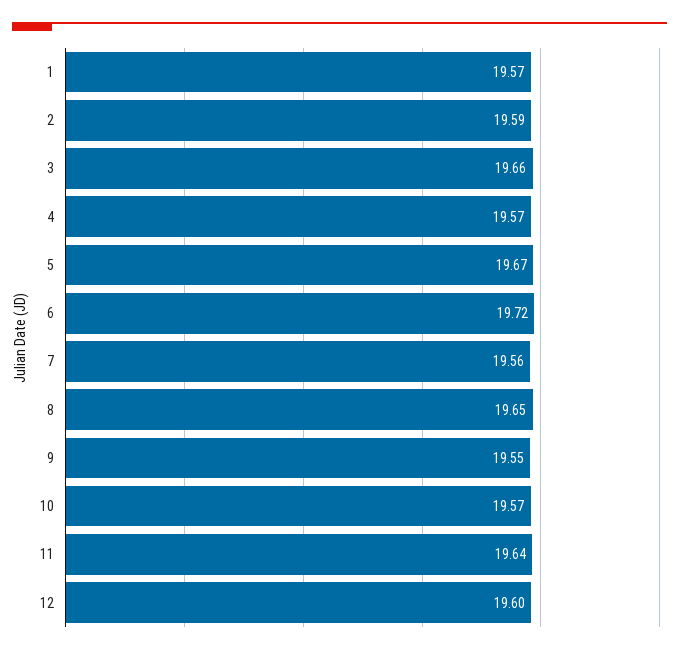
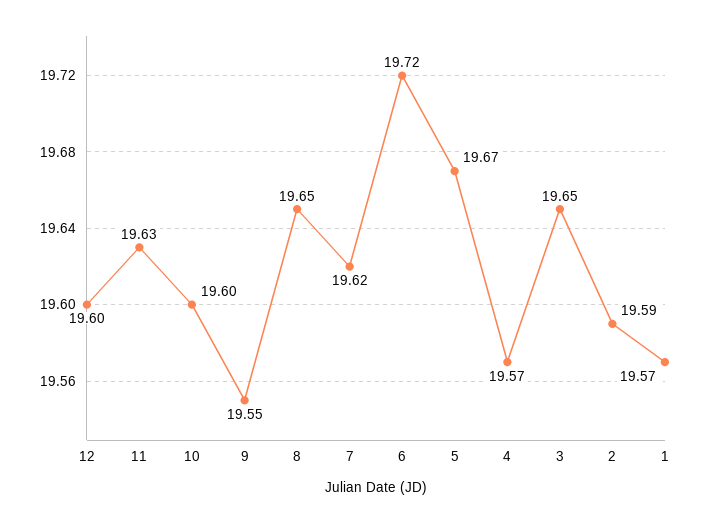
  {
    "1": 19.57,
    "2": 19.59,
-   "3": 19.66,
+   "3": 19.65,
    "4": 19.57,
    "5": 19.67,
    "6": 19.72,
-   "7": 19.56,
+   "7": 19.62,
    "8": 19.65,
    "9": 19.55,
-   "10": 19.57,
+   "10": 19.6,
-   "11": 19.64,
+   "11": 19.63,
    "12": 19.6
  }

